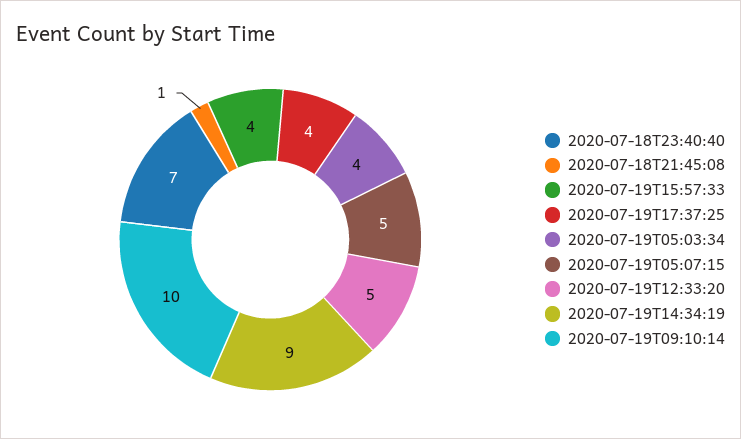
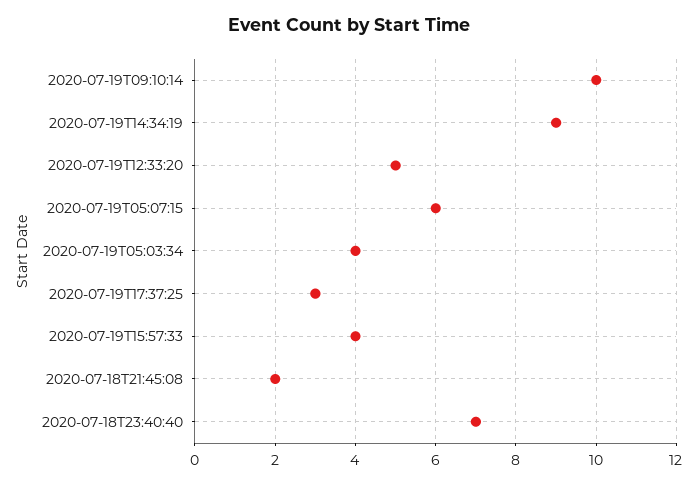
  {
    "2020-07-18T23:40:40": 7,
-   "2020-07-18T21:45:08": 1,
+   "2020-07-18T21:45:08": 2,
    "2020-07-19T15:57:33": 4,
-   "2020-07-19T17:37:25": 4,
+   "2020-07-19T17:37:25": 3,
    "2020-07-19T05:03:34": 4,
-   "2020-07-19T05:07:15": 5,
+   "2020-07-19T05:07:15": 6,
    "2020-07-19T12:33:20": 5,
    "2020-07-19T14:34:19": 9,
    "2020-07-19T09:10:14": 10
  }

